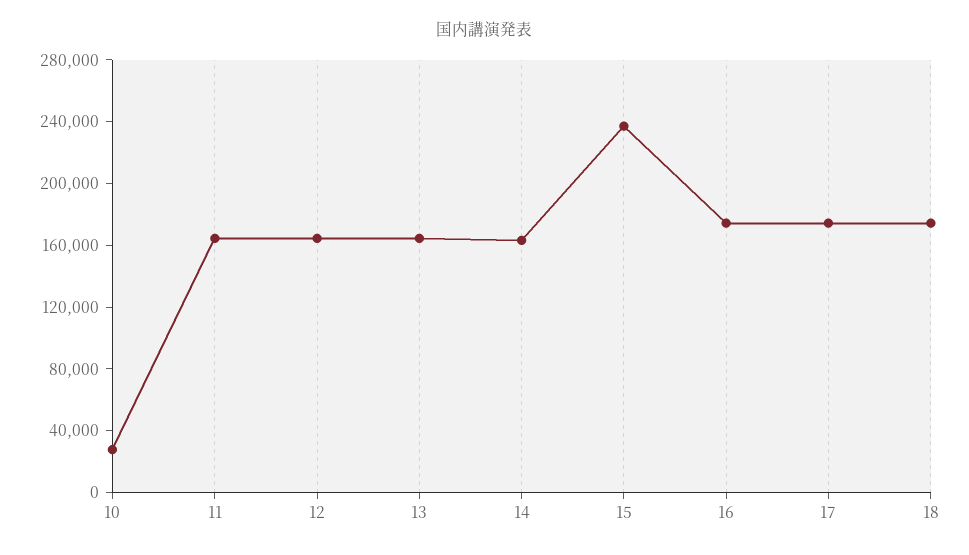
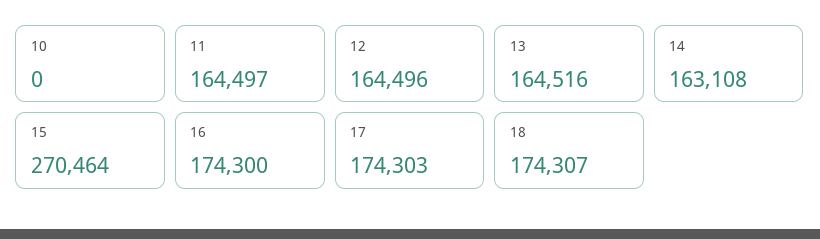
  {
-   "10": 30000,
+   "10": 0,
    "11": 164497,
    "12": 164496,
    "13": 164516,
    "14": 163108,
-   "15": 240000,
+   "15": 270464,
    "16": 174300,
    "17": 174303,
    "18": 174307
  }

